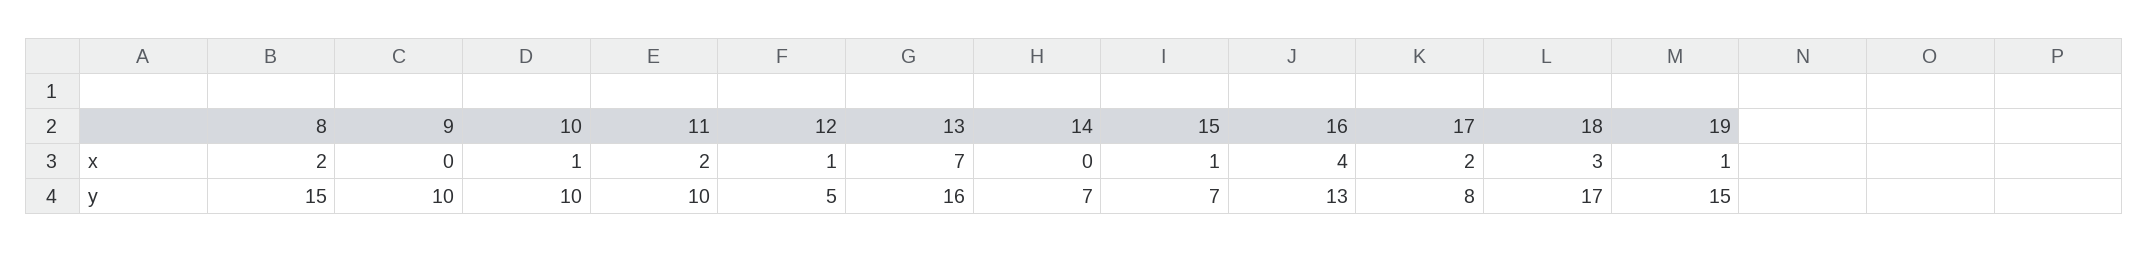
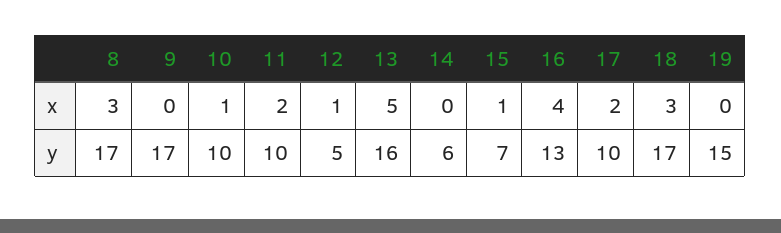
  {
    "8": {
-     "x": 2,
+     "x": 3,
-     "y": 15
+     "y": 17
    },
    "9": {
      "x": 0,
-     "y": 10
+     "y": 17
    },
    "10": {
      "x": 1,
      "y": 10
    },
    "11": {
      "x": 2,
      "y": 10
    },
    "12": {
      "x": 1,
      "y": 5
    },
    "13": {
-     "x": 7,
+     "x": 5,
      "y": 16
    },
    "14": {
      "x": 0,
-     "y": 7
+     "y": 6
    },
    "15": {
      "x": 1,
      "y": 7
    },
    "16": {
      "x": 4,
      "y": 13
    },
    "17": {
      "x": 2,
-     "y": 8
+     "y": 10
    },
    "18": {
      "x": 3,
      "y": 17
    },
    "19": {
-     "x": 1,
+     "x": 0,
      "y": 15
    }
  }

